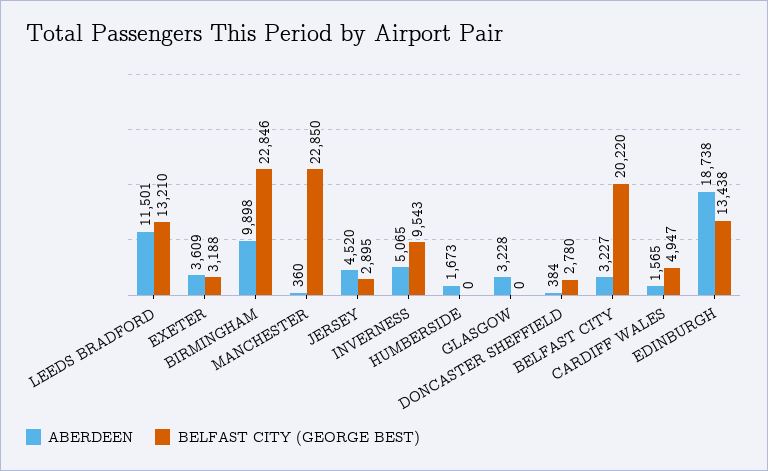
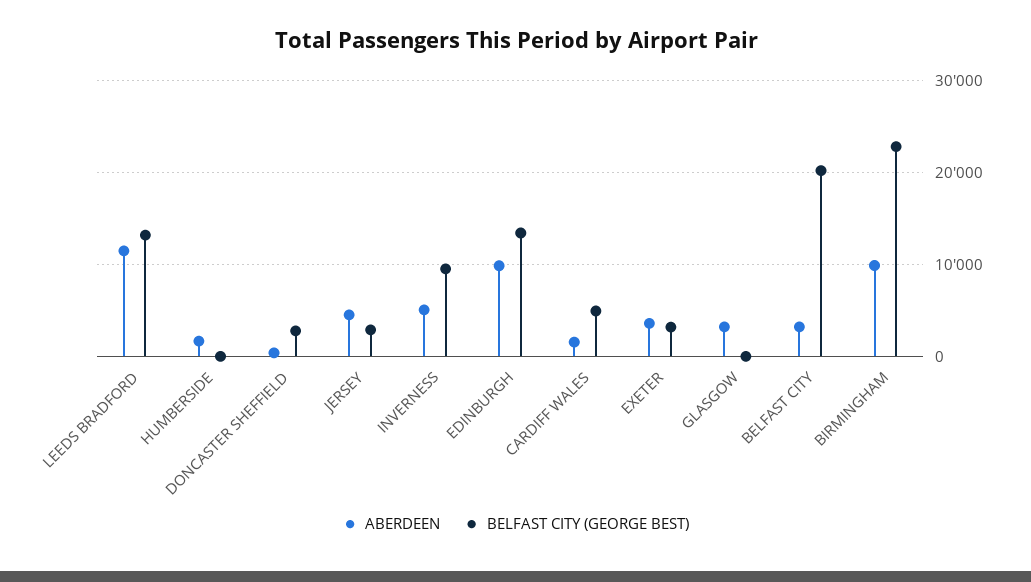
  {
    "ABERDEEN": {
      "LEEDS BRADFORD": 11501,
      "EXETER": 3609,
      "BIRMINGHAM": 9898,
-     "MANCHESTER": 360,
      "JERSEY": 4520,
      "INVERNESS": 5065,
      "HUMBERSIDE": 1673,
      "GLASGOW": 3228,
      "DONCASTER SHEFFIELD": 384,
      "BELFAST CITY": 3227,
      "CARDIFF WALES": 1565,
-     "EDINBURGH": 18738
+     "EDINBURGH": 10000
    },
    "BELFAST CITY (GEORGE BEST)": {
      "LEEDS BRADFORD": 13210,
      "EXETER": 3188,
      "BIRMINGHAM": 22846,
-     "MANCHESTER": 22850,
      "JERSEY": 2895,
      "INVERNESS": 9543,
      "HUMBERSIDE": 0,
      "GLASGOW": 0,
      "DONCASTER SHEFFIELD": 2780,
      "BELFAST CITY": 20220,
      "CARDIFF WALES": 4947,
      "EDINBURGH": 13438
    }
  }

